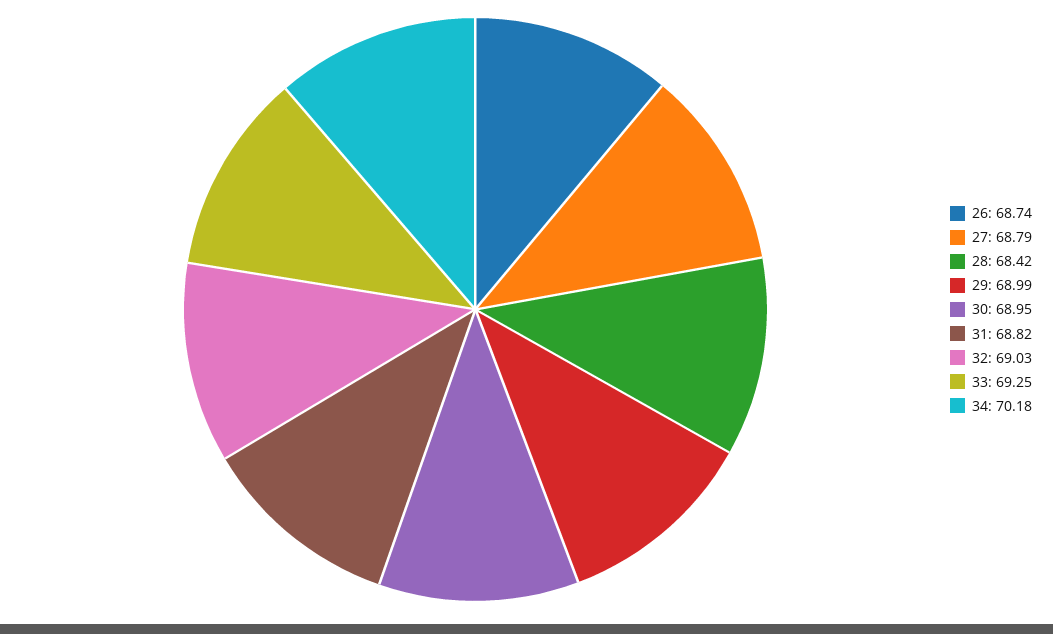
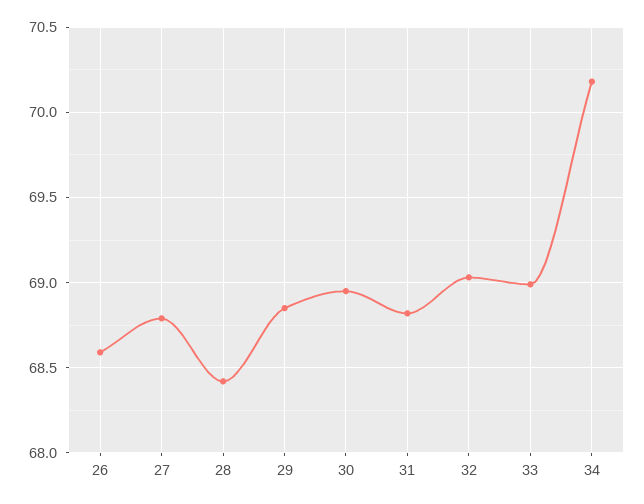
  {
-   "26": 68.74,
+   "26": 68.6,
    "27": 68.79,
    "28": 68.42,
-   "29": 68.99,
+   "29": 68.85,
    "30": 68.95,
    "31": 68.82,
    "32": 69.03,
-   "33": 69.25,
+   "33": 69,
    "34": 70.18
  }

